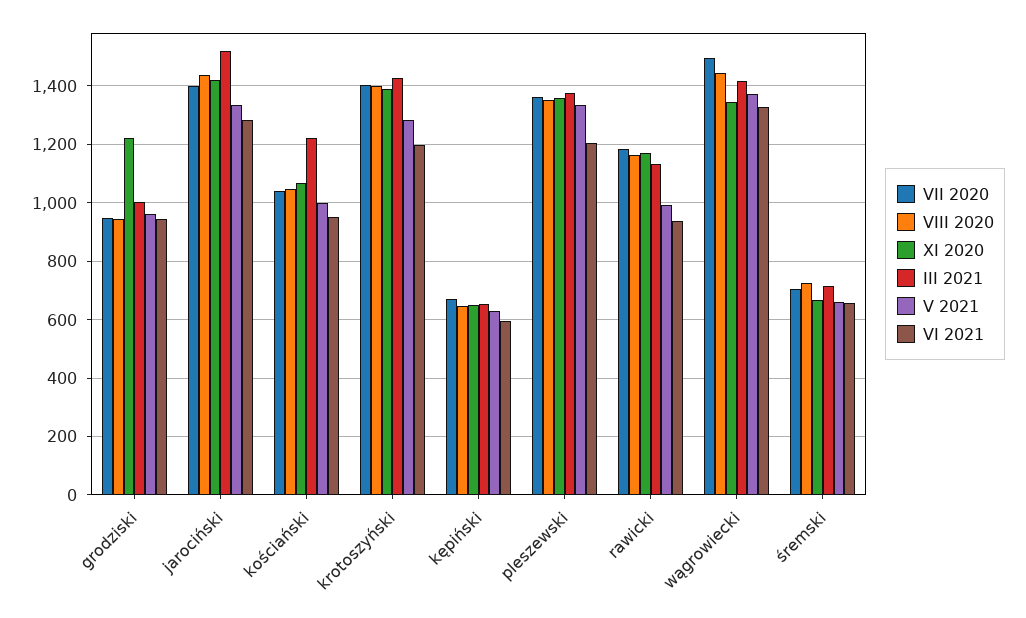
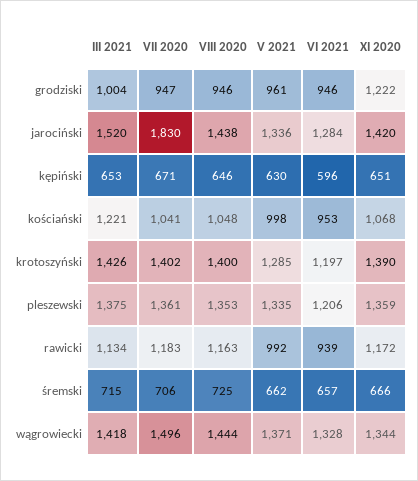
  {
    "VII 2020": {
      "grodziski": 947,
-     "jarociński": 1400,
+     "jarociński": 1830,
      "kościański": 1041,
      "krotoszyński": 1402,
      "kępiński": 671,
      "pleszewski": 1361,
      "rawicki": 1183,
      "wągrowiecki": 1496,
      "śremski": 706
    },
    "VIII 2020": {
      "grodziski": 946,
      "jarociński": 1438,
      "kościański": 1048,
      "krotoszyński": 1400,
      "kępiński": 646,
      "pleszewski": 1353,
      "rawicki": 1163,
      "wągrowiecki": 1444,
      "śremski": 725
    },
    "XI 2020": {
      "grodziski": 1222,
      "jarociński": 1420,
      "kościański": 1068,
      "krotoszyński": 1390,
      "kępiński": 651,
      "pleszewski": 1359,
      "rawicki": 1172,
      "wągrowiecki": 1344,
      "śremski": 666
    },
    "III 2021": {
      "grodziski": 1004,
      "jarociński": 1520,
      "kościański": 1221,
      "krotoszyński": 1426,
      "kępiński": 653,
      "pleszewski": 1375,
      "rawicki": 1134,
      "wągrowiecki": 1418,
      "śremski": 715
    },
    "V 2021": {
      "grodziski": 961,
      "jarociński": 1336,
      "kościański": 998,
      "krotoszyński": 1285,
      "kępiński": 630,
      "pleszewski": 1335,
      "rawicki": 992,
      "wągrowiecki": 1371,
      "śremski": 662
    },
    "VI 2021": {
      "grodziski": 946,
      "jarociński": 1284,
      "kościański": 953,
      "krotoszyński": 1197,
      "kępiński": 596,
      "pleszewski": 1206,
      "rawicki": 939,
      "wągrowiecki": 1328,
      "śremski": 657
    }
  }

